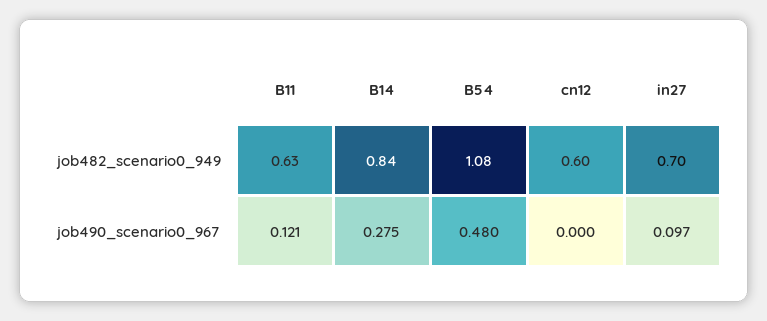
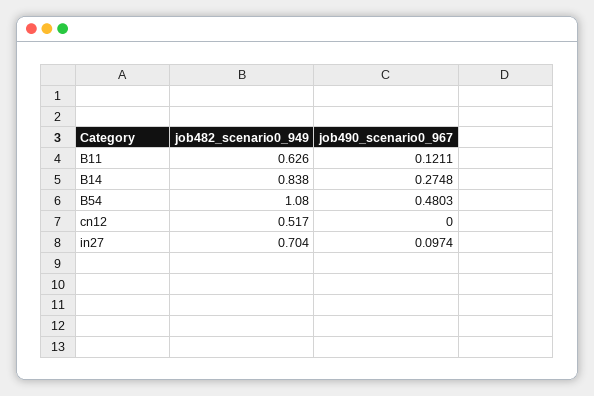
  {
    "B11": {
      "job482_scenario0_949": 0.626,
      "job490_scenario0_967": 0.1211
    },
    "B14": {
      "job482_scenario0_949": 0.838,
      "job490_scenario0_967": 0.2748
    },
    "B54": {
      "job482_scenario0_949": 1.08,
      "job490_scenario0_967": 0.4803
    },
    "cn12": {
-     "job482_scenario0_949": 0.6,
+     "job482_scenario0_949": 0.517,
      "job490_scenario0_967": 0
    },
    "in27": {
      "job482_scenario0_949": 0.704,
      "job490_scenario0_967": 0.0974
    }
  }

